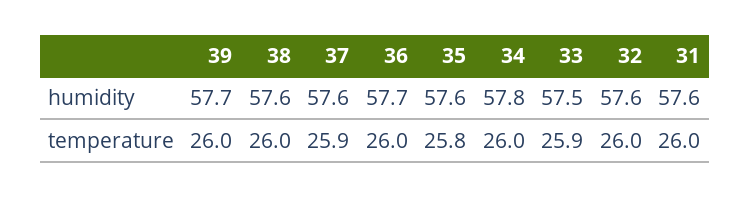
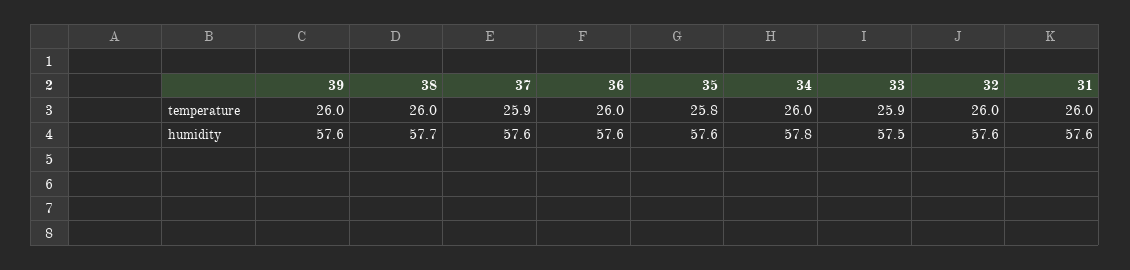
  {
    "39": {
-     "humidity": 57.7,
+     "humidity": 57.6,
      "temperature": 26
    },
    "38": {
-     "humidity": 57.6,
+     "humidity": 57.7,
      "temperature": 26
    },
    "37": {
      "humidity": 57.6,
      "temperature": 25.9
    },
    "36": {
-     "humidity": 57.7,
+     "humidity": 57.6,
      "temperature": 26
    },
    "35": {
      "humidity": 57.6,
      "temperature": 25.8
    },
    "34": {
      "humidity": 57.8,
      "temperature": 26
    },
    "33": {
      "humidity": 57.5,
      "temperature": 25.9
    },
    "32": {
      "humidity": 57.6,
      "temperature": 26
    },
    "31": {
      "humidity": 57.6,
      "temperature": 26
    }
  }

